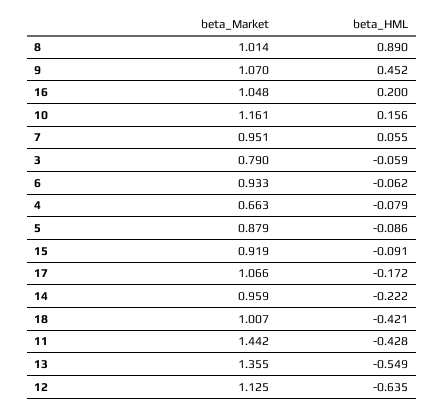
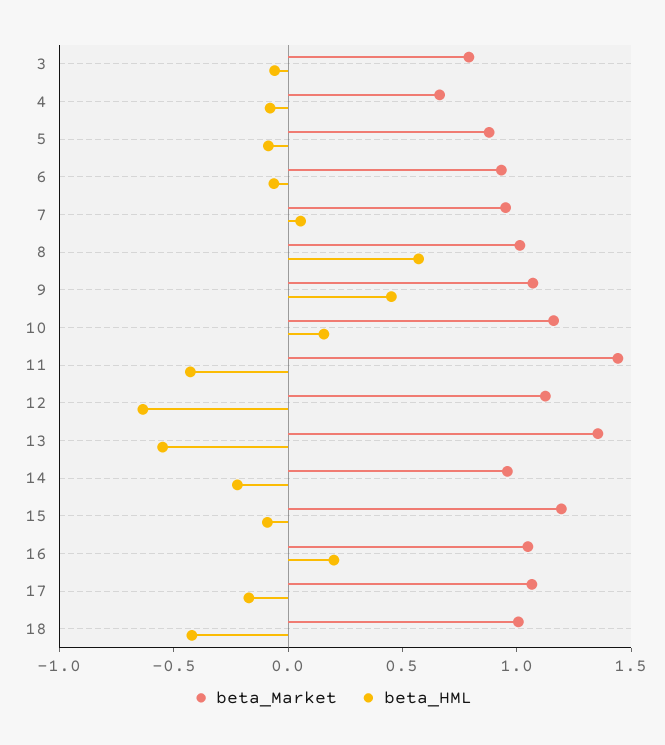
  {
    "beta_Market": {
      "8": 1.014,
      "9": 1.07,
      "16": 1.048,
      "10": 1.161,
      "7": 0.951,
      "3": 0.79,
      "6": 0.933,
      "4": 0.663,
      "5": 0.879,
-     "15": 0.919,
+     "15": 1.2,
      "17": 1.066,
      "14": 0.959,
      "18": 1.007,
      "11": 1.442,
      "13": 1.355,
      "12": 1.125
    },
    "beta_HML": {
-     "8": 0.89,
+     "8": 0.6,
      "9": 0.452,
      "16": 0.2,
      "10": 0.156,
      "7": 0.055,
      "3": -0.059,
      "6": -0.062,
      "4": -0.079,
      "5": -0.086,
      "15": -0.091,
      "17": -0.172,
      "14": -0.222,
      "18": -0.421,
      "11": -0.428,
      "13": -0.549,
      "12": -0.635
    }
  }

